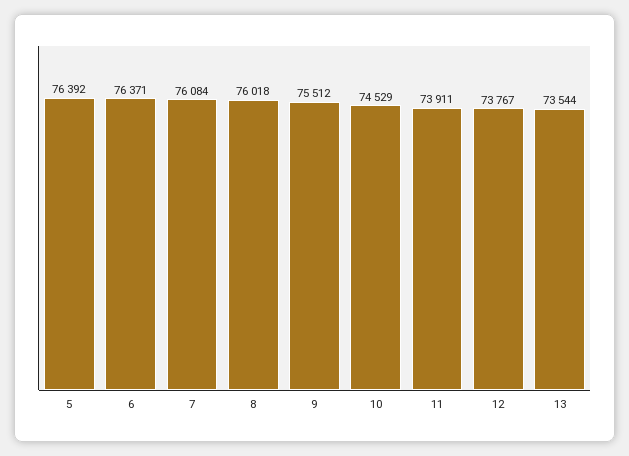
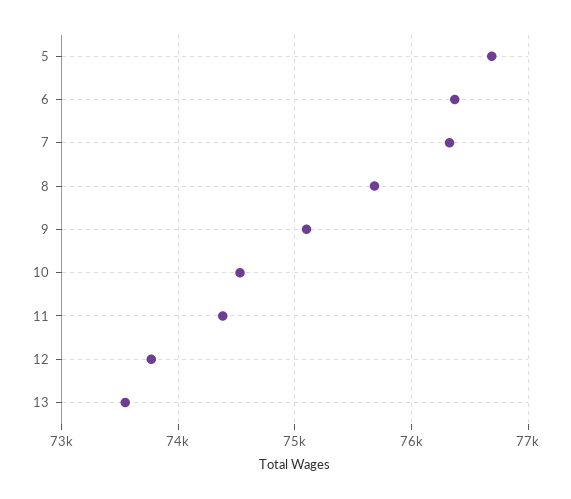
  {
-   "5": 76392,
+   "5": 76700,
    "6": 76371,
-   "7": 76084,
+   "7": 76300,
-   "8": 76018,
+   "8": 75700,
-   "9": 75512,
+   "9": 75100,
    "10": 74529,
-   "11": 73911,
+   "11": 74400,
    "12": 73767,
    "13": 73544
  }

